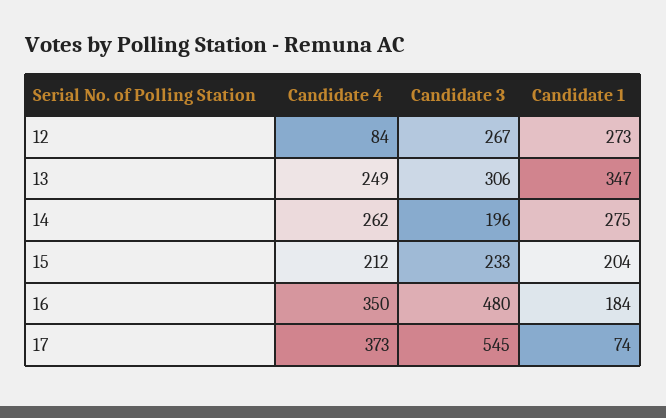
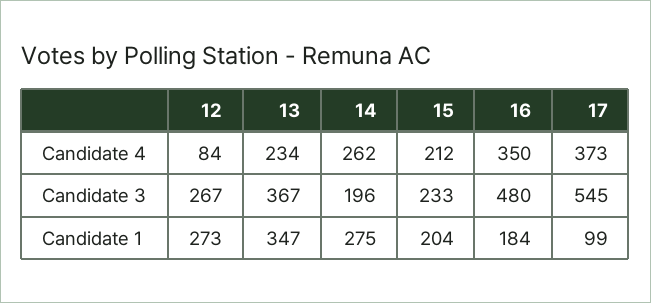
  {
    "Candidate 4": {
      "12": 84,
-     "13": 249,
+     "13": 234,
      "14": 262,
      "15": 212,
      "16": 350,
      "17": 373
    },
    "Candidate 3": {
      "12": 267,
-     "13": 306,
+     "13": 367,
      "14": 196,
      "15": 233,
      "16": 480,
      "17": 545
    },
    "Candidate 1": {
      "12": 273,
      "13": 347,
      "14": 275,
      "15": 204,
      "16": 184,
-     "17": 74
+     "17": 99
    }
  }

